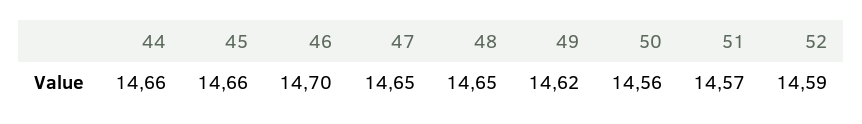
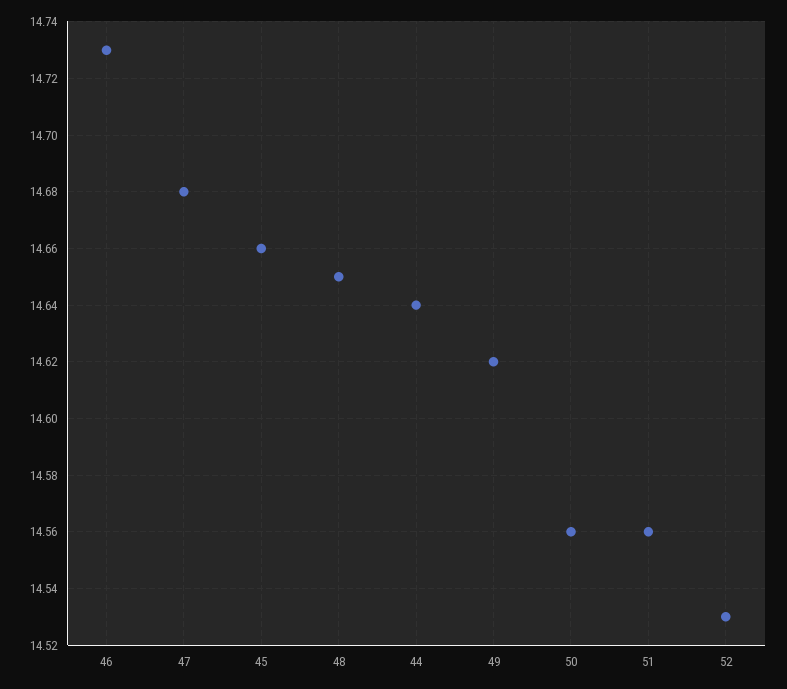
  {
-   "44": 14.66,
+   "44": 14.64,
    "45": 14.66,
-   "46": 14.7,
+   "46": 14.73,
-   "47": 14.65,
+   "47": 14.68,
    "48": 14.65,
    "49": 14.62,
    "50": 14.56,
-   "51": 14.57,
+   "51": 14.56,
-   "52": 14.59
+   "52": 14.53
  }

